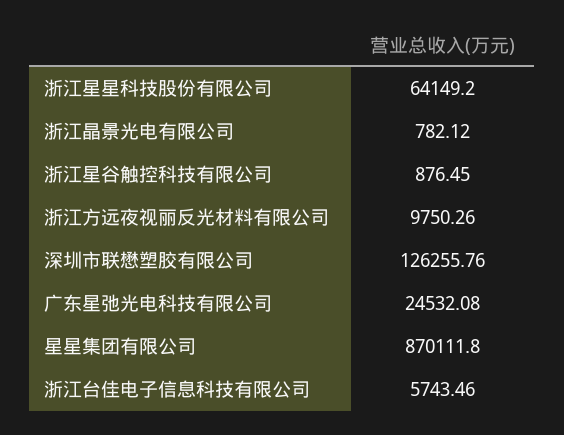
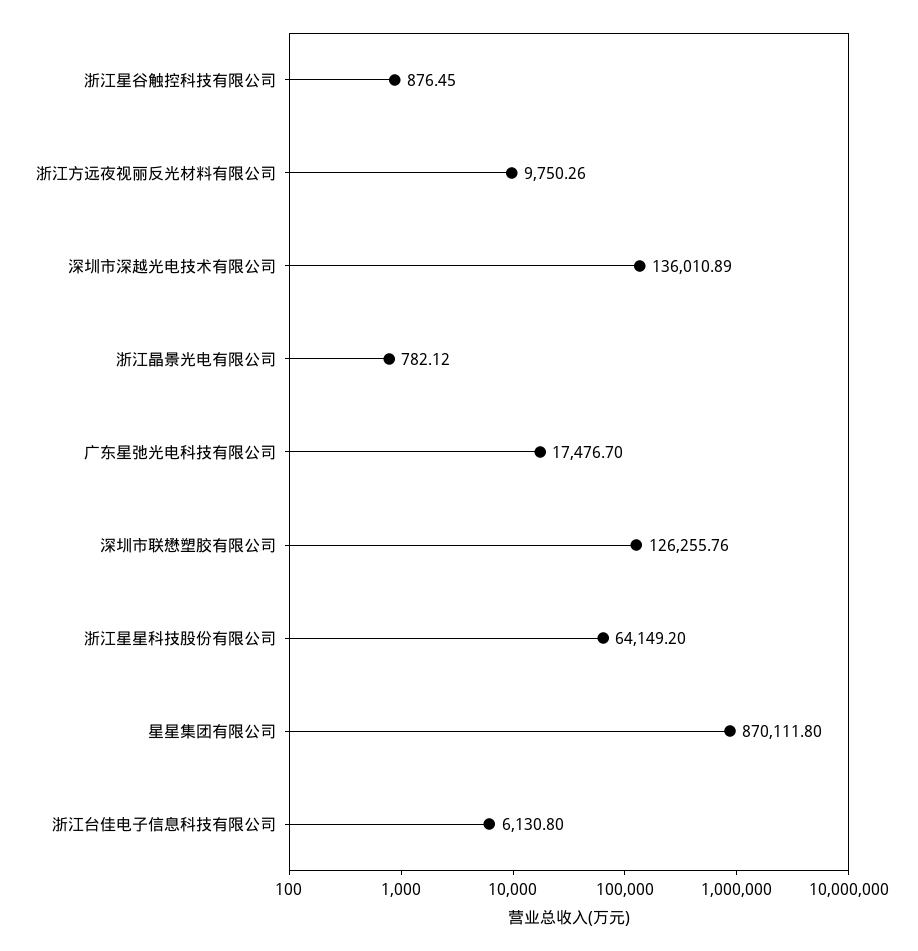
  {
    "浙江星星科技股份有限公司": 64149.2,
    "浙江晶景光电有限公司": 782.12,
    "浙江星谷触控科技有限公司": 876.45,
    "浙江方远夜视丽反光材料有限公司": 9750.26,
    "深圳市联懋塑胶有限公司": 126255.76,
-   "广东星弛光电科技有限公司": 24532.08,
+   "广东星弛光电科技有限公司": 17476.7,
    "星星集团有限公司": 870111.8,
-   "浙江台佳电子信息科技有限公司": 5743.46
+   "浙江台佳电子信息科技有限公司": 6130.8,
+   "深圳市深越光电技术有限公司": 136010.89
  }

